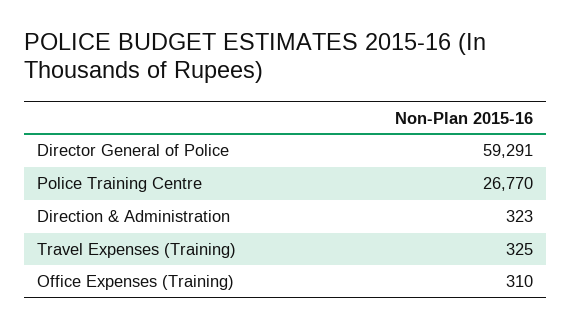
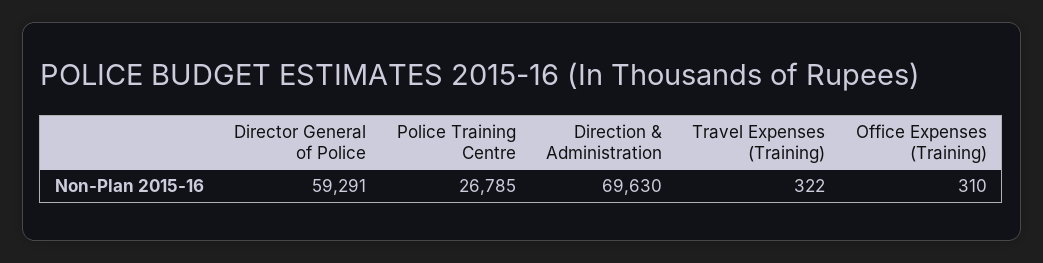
  {
    "Director General of Police": 59291,
-   "Police Training Centre": 26770,
+   "Police Training Centre": 26785,
-   "Direction & Administration": 323,
+   "Direction & Administration": 69630,
-   "Travel Expenses (Training)": 325,
+   "Travel Expenses (Training)": 322,
    "Office Expenses (Training)": 310
  }

